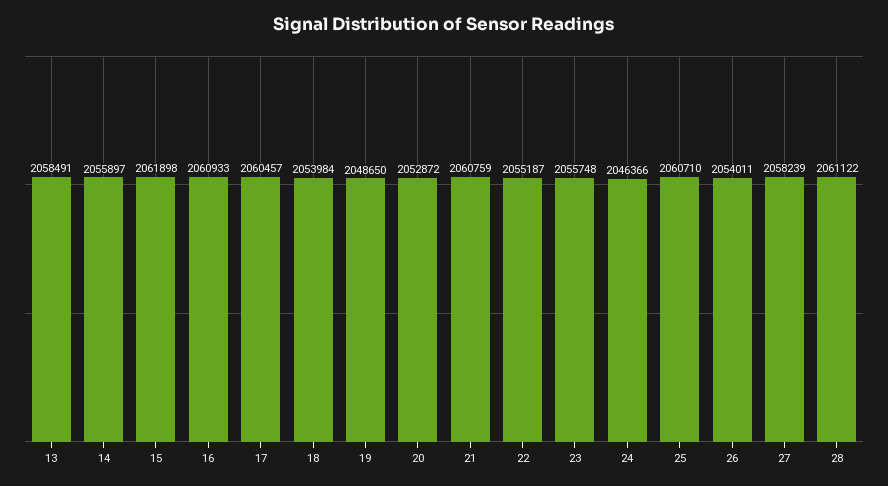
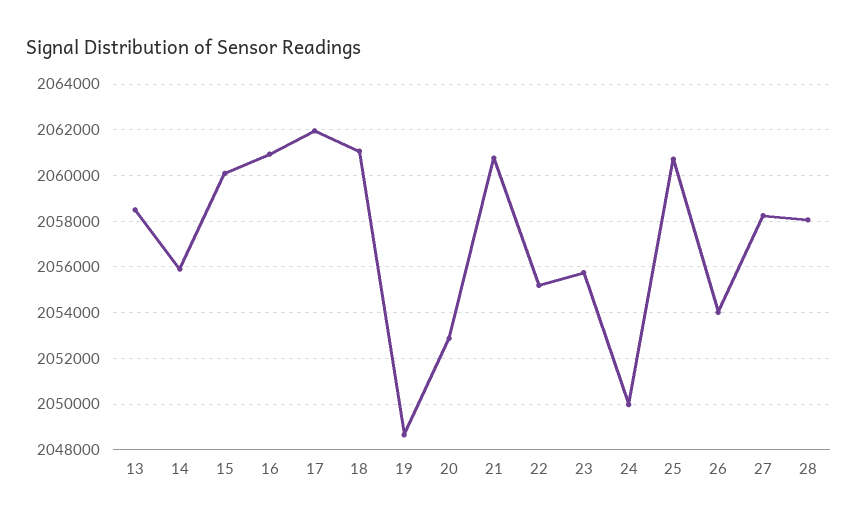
  {
    "13": 2058491,
    "14": 2055897,
-   "15": 2061898,
+   "15": 2060000,
    "16": 2060933,
-   "17": 2060457,
+   "17": 2062000,
-   "18": 2053984,
+   "18": 2061000,
    "19": 2048650,
    "20": 2052872,
    "21": 2060759,
    "22": 2055187,
    "23": 2055748,
-   "24": 2046366,
+   "24": 2050000,
    "25": 2060710,
    "26": 2054011,
    "27": 2058239,
-   "28": 2061122
+   "28": 2058000
  }

